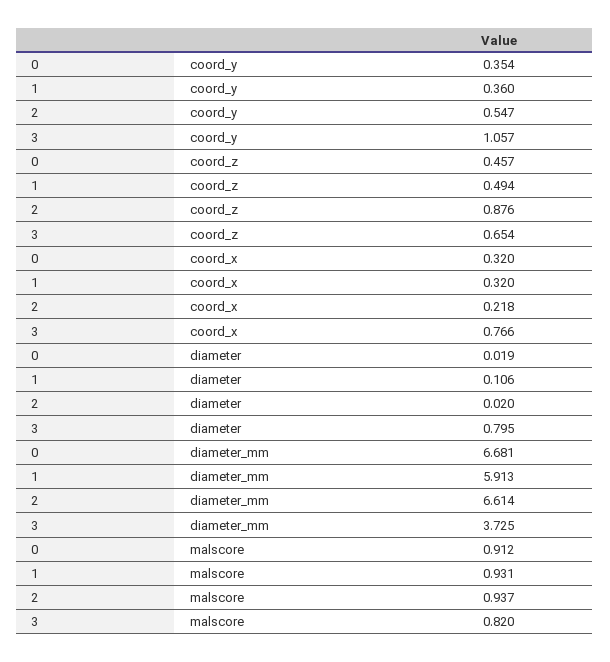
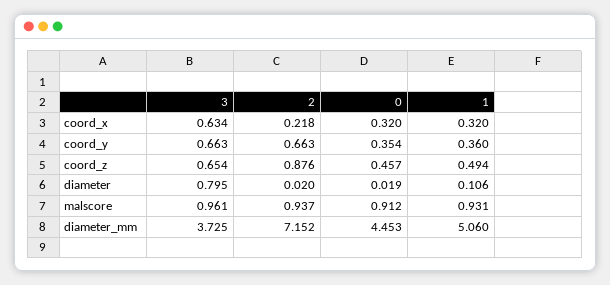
  {
    "0": {
      "coord_y": 0.354,
      "coord_z": 0.457,
      "coord_x": 0.32,
      "diameter": 0.019,
-     "diameter_mm": 6.681,
+     "diameter_mm": 4.453,
      "malscore": 0.912
    },
    "1": {
      "coord_y": 0.36,
      "coord_z": 0.494,
      "coord_x": 0.32,
      "diameter": 0.106,
-     "diameter_mm": 5.913,
+     "diameter_mm": 5.06,
      "malscore": 0.931
    },
    "2": {
-     "coord_y": 0.547,
+     "coord_y": 0.663,
      "coord_z": 0.876,
      "coord_x": 0.218,
      "diameter": 0.02,
-     "diameter_mm": 6.614,
+     "diameter_mm": 7.152,
      "malscore": 0.937
    },
    "3": {
-     "coord_y": 1.057,
+     "coord_y": 0.663,
      "coord_z": 0.654,
-     "coord_x": 0.766,
+     "coord_x": 0.634,
      "diameter": 0.795,
      "diameter_mm": 3.725,
-     "malscore": 0.82
+     "malscore": 0.961
    }
  }

